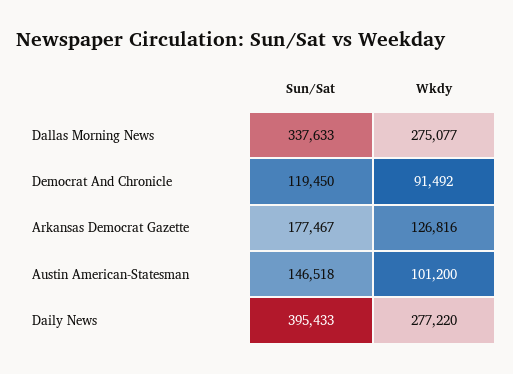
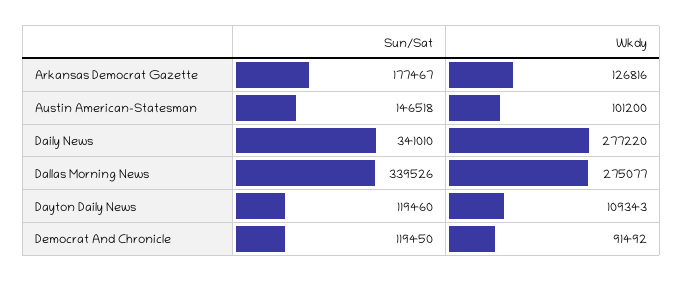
  {
    "Sun/Sat": {
-     "Dallas Morning News": 337633,
+     "Dallas Morning News": 339526,
      "Democrat And Chronicle": 119450,
      "Arkansas Democrat Gazette": 177467,
      "Austin American-Statesman": 146518,
-     "Daily News": 395433
+     "Daily News": 341010,
+     "Dayton Daily News": 119460
    },
    "Wkdy": {
      "Dallas Morning News": 275077,
      "Democrat And Chronicle": 91492,
      "Arkansas Democrat Gazette": 126816,
      "Austin American-Statesman": 101200,
-     "Daily News": 277220
+     "Daily News": 277220,
+     "Dayton Daily News": 109343
    }
  }

